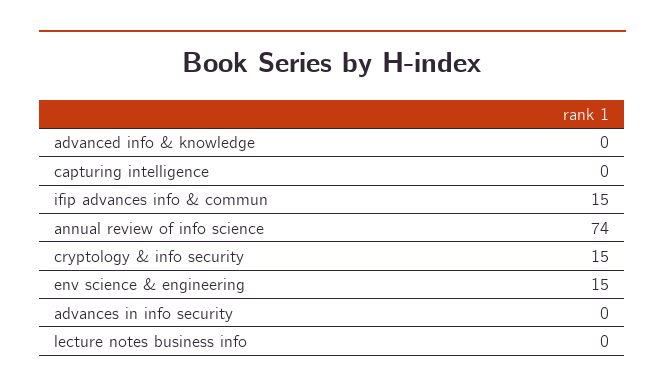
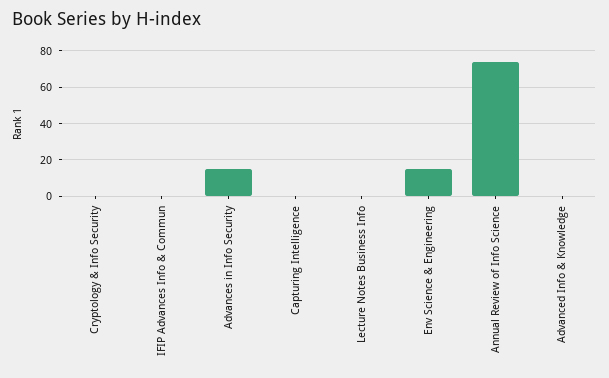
  {
    "advanced info & knowledge": 0,
    "capturing intelligence": 0,
-   "ifip advances info & commun": 15,
+   "ifip advances info & commun": 0,
    "annual review of info science": 74,
-   "cryptology & info security": 15,
+   "cryptology & info security": 0,
    "env science & engineering": 15,
-   "advances in info security": 0,
+   "advances in info security": 15,
    "lecture notes business info": 0
  }

